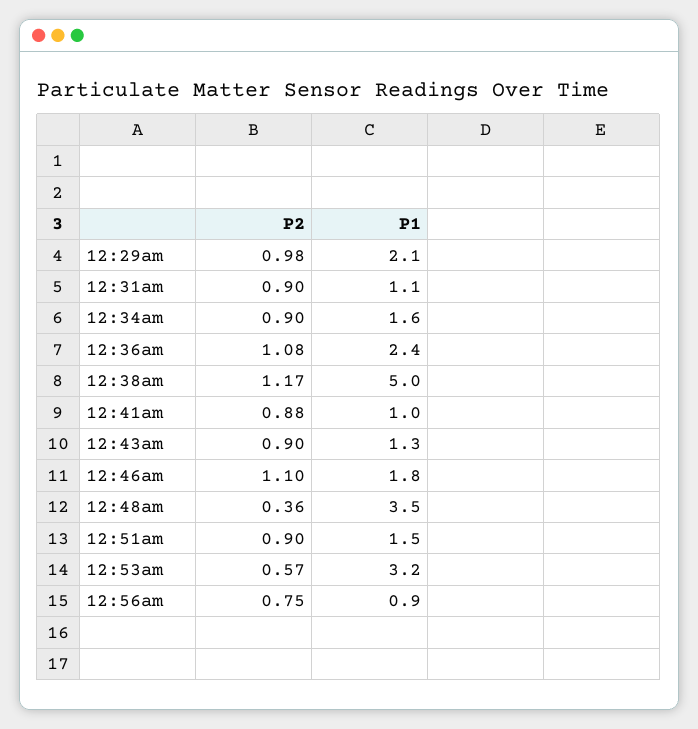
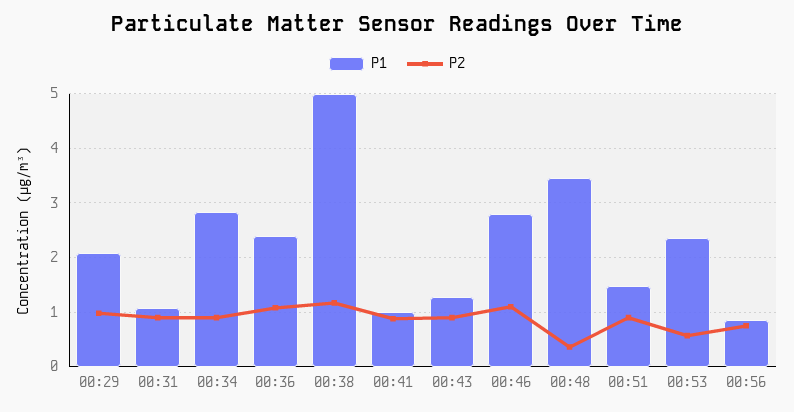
  {
    "P2": {
      "12:29am": 0.98,
      "12:31am": 0.9,
      "12:34am": 0.9,
      "12:36am": 1.08,
      "12:38am": 1.17,
      "12:41am": 0.88,
      "12:43am": 0.9,
      "12:46am": 1.1,
      "12:48am": 0.36,
      "12:51am": 0.9,
      "12:53am": 0.57,
      "12:56am": 0.75
    },
    "P1": {
      "12:29am": 2.1,
      "12:31am": 1.1,
-     "12:34am": 1.6,
+     "12:34am": 2.8,
      "12:36am": 2.4,
      "12:38am": 5,
      "12:41am": 1,
      "12:43am": 1.3,
-     "12:46am": 1.8,
+     "12:46am": 2.8,
      "12:48am": 3.5,
      "12:51am": 1.5,
-     "12:53am": 3.2,
+     "12:53am": 2.4,
      "12:56am": 0.9
    }
  }

